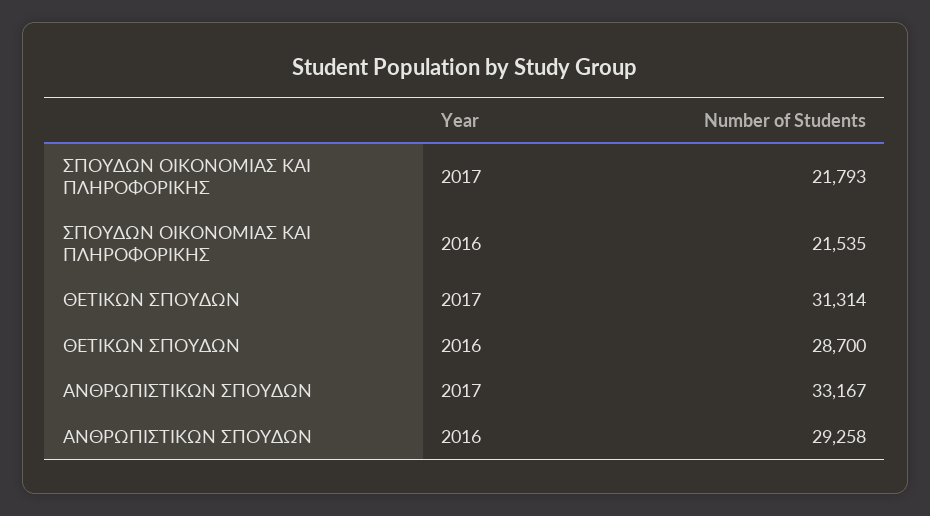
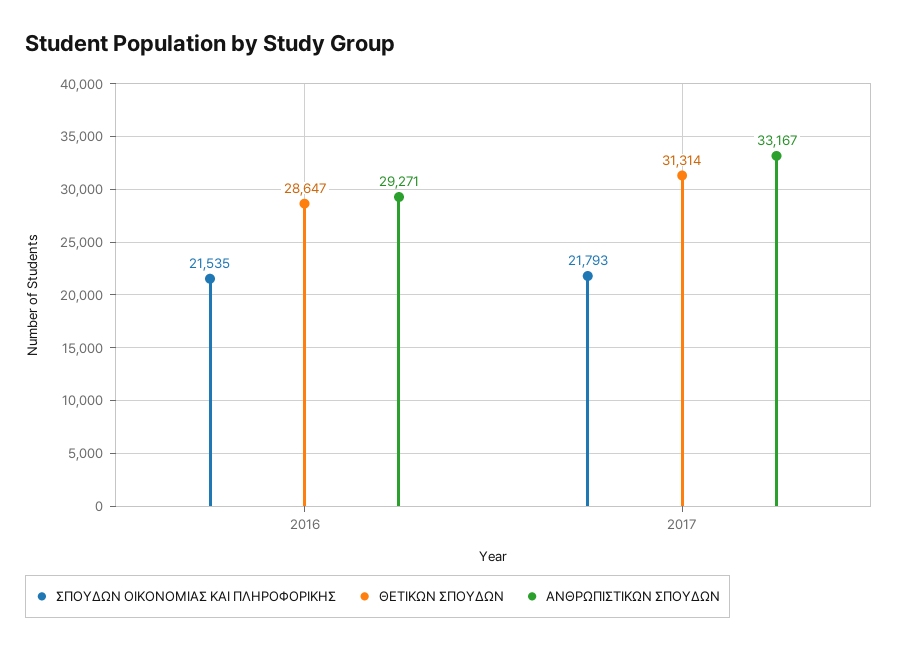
  {
    "ΣΠΟΥΔΩΝ ΟΙΚΟΝΟΜΙΑΣ ΚΑΙ ΠΛΗΡΟΦΟΡΙΚΗΣ": {
      "2017": 21793,
      "2016": 21535
    },
    "ΘΕΤΙΚΩΝ ΣΠΟΥΔΩΝ": {
      "2017": 31314,
-     "2016": 28700
+     "2016": 28647
    },
    "ΑΝΘΡΩΠΙΣΤΙΚΩΝ ΣΠΟΥΔΩΝ": {
      "2017": 33167,
-     "2016": 29258
+     "2016": 29271
    }
  }

